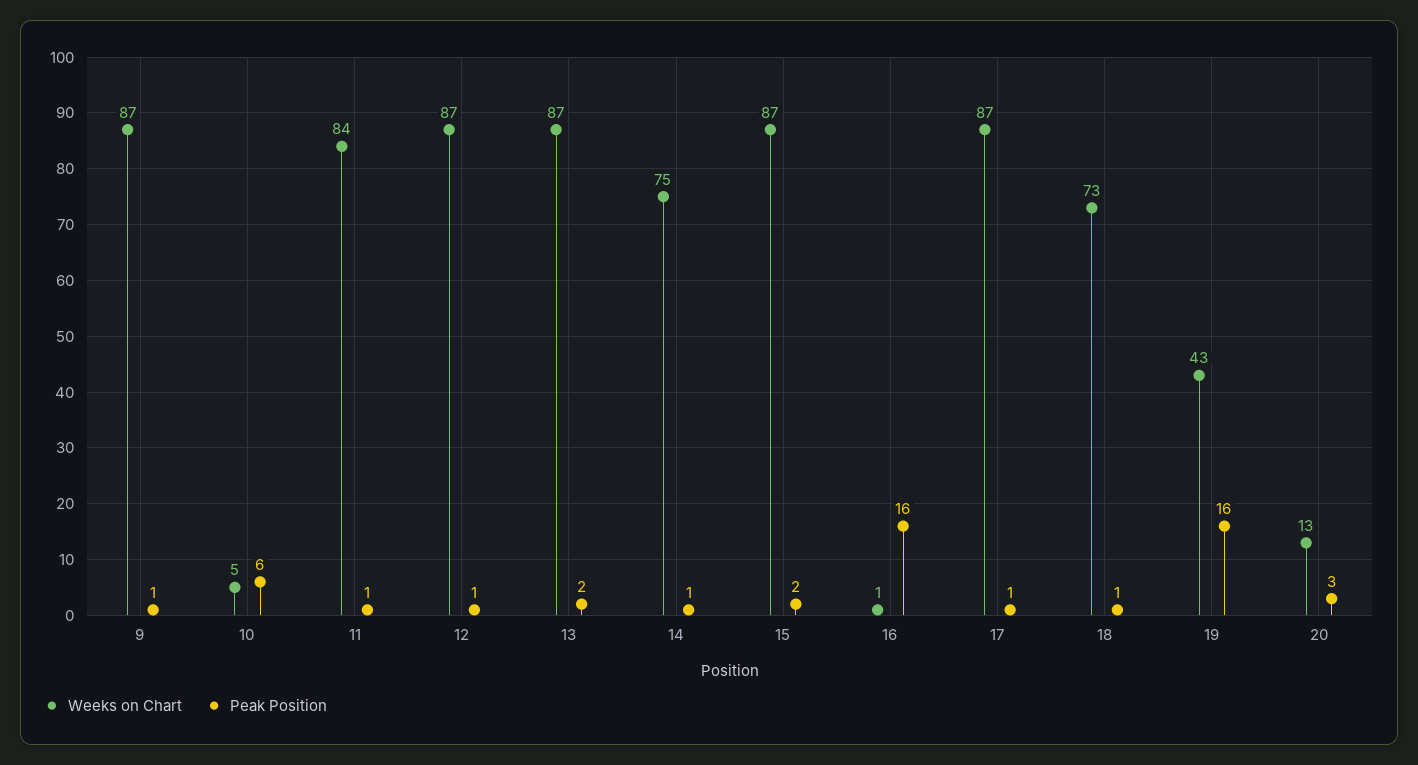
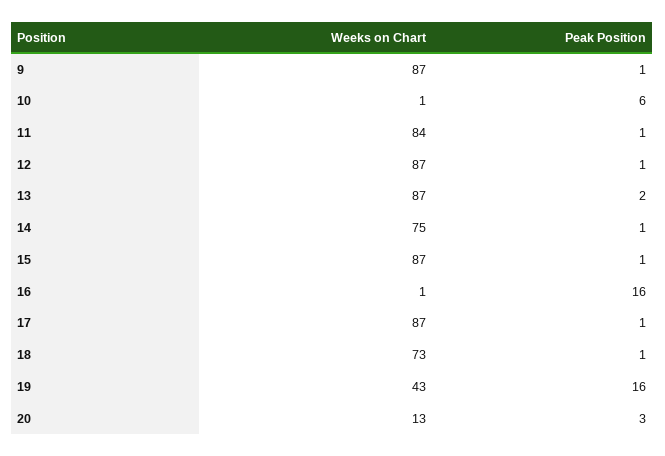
  {
    "Weeks on Chart": {
      "9": 87,
-     "10": 5,
+     "10": 1,
      "11": 84,
      "12": 87,
      "13": 87,
      "14": 75,
      "15": 87,
      "16": 1,
      "17": 87,
      "18": 73,
      "19": 43,
      "20": 13
    },
    "Peak Position": {
      "9": 1,
      "10": 6,
      "11": 1,
      "12": 1,
      "13": 2,
      "14": 1,
-     "15": 2,
+     "15": 1,
      "16": 16,
      "17": 1,
      "18": 1,
      "19": 16,
      "20": 3
    }
  }

